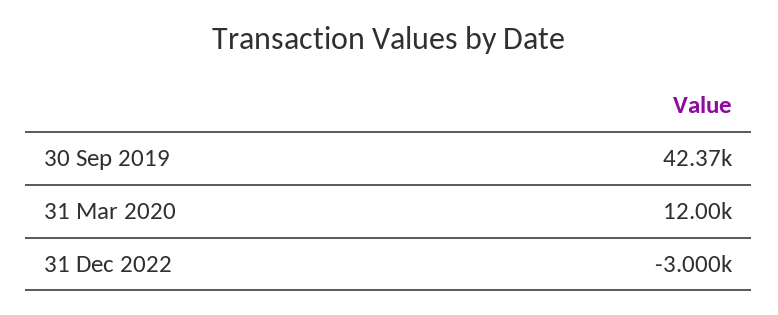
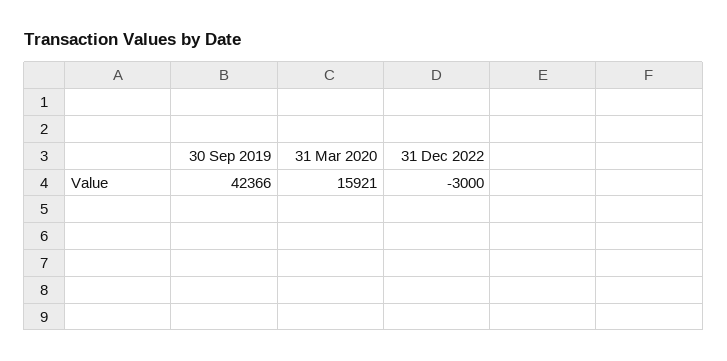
  {
    "30 Sep 2019": 42366,
-   "31 Mar 2020": 12000,
+   "31 Mar 2020": 15921,
    "31 Dec 2022": -3000
  }

